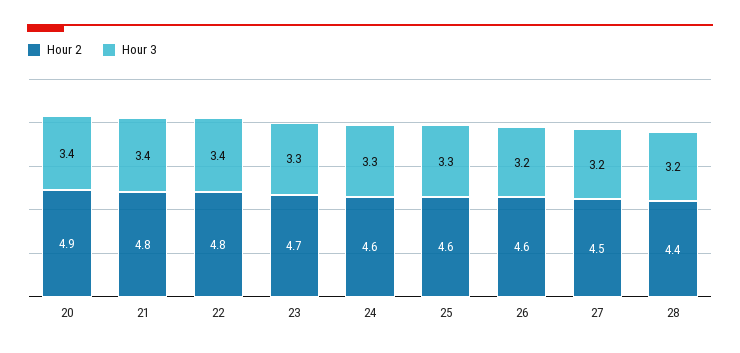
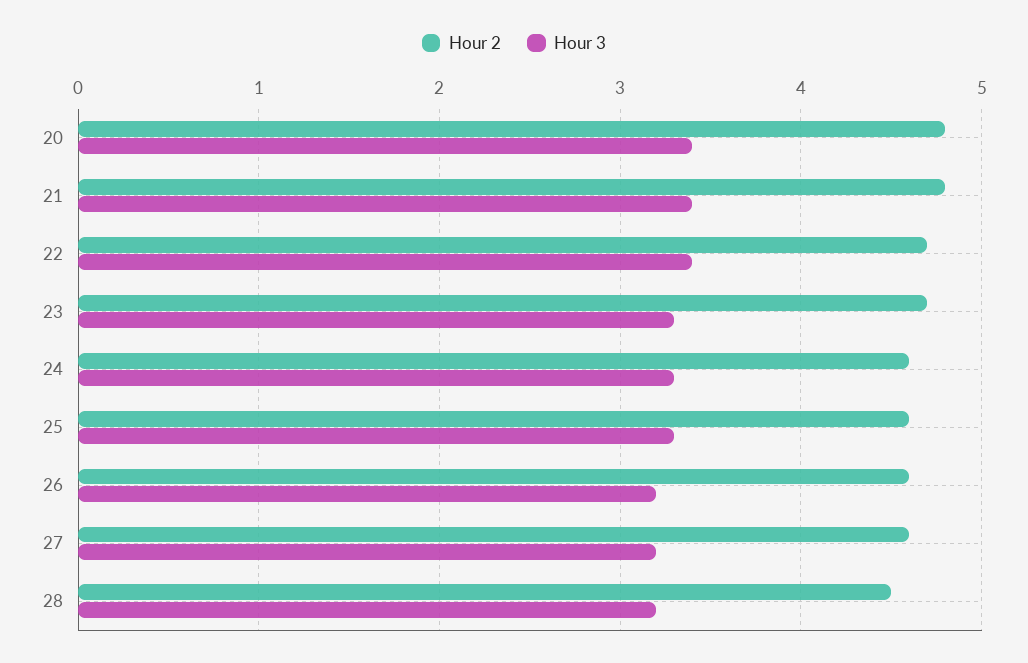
  {
    "Hour 2": {
-     "20": 4.9,
+     "20": 4.8,
      "21": 4.8,
-     "22": 4.8,
+     "22": 4.7,
      "23": 4.7,
      "24": 4.6,
      "25": 4.6,
      "26": 4.6,
-     "27": 4.5,
+     "27": 4.6,
-     "28": 4.4
+     "28": 4.5
    },
    "Hour 3": {
      "20": 3.4,
      "21": 3.4,
      "22": 3.4,
      "23": 3.3,
      "24": 3.3,
      "25": 3.3,
      "26": 3.2,
      "27": 3.2,
      "28": 3.2
    }
  }

